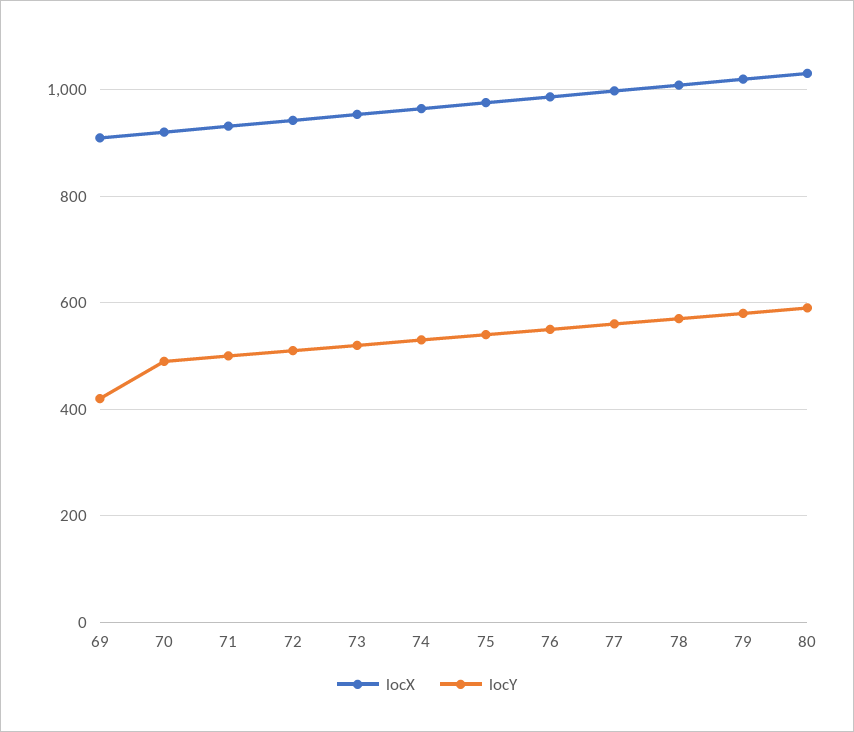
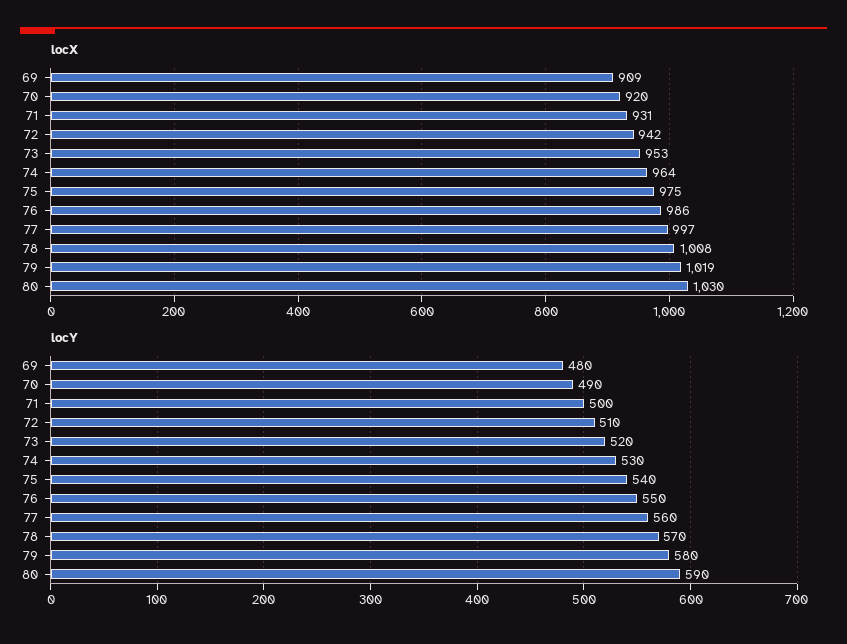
  {
    "locX": {
      "69": 909,
      "70": 920,
      "71": 931,
      "72": 942,
      "73": 953,
      "74": 964,
      "75": 975,
      "76": 986,
      "77": 997,
      "78": 1008,
      "79": 1019,
      "80": 1030
    },
    "locY": {
-     "69": 420,
+     "69": 480,
      "70": 490,
      "71": 500,
      "72": 510,
      "73": 520,
      "74": 530,
      "75": 540,
      "76": 550,
      "77": 560,
      "78": 570,
      "79": 580,
      "80": 590
    }
  }

